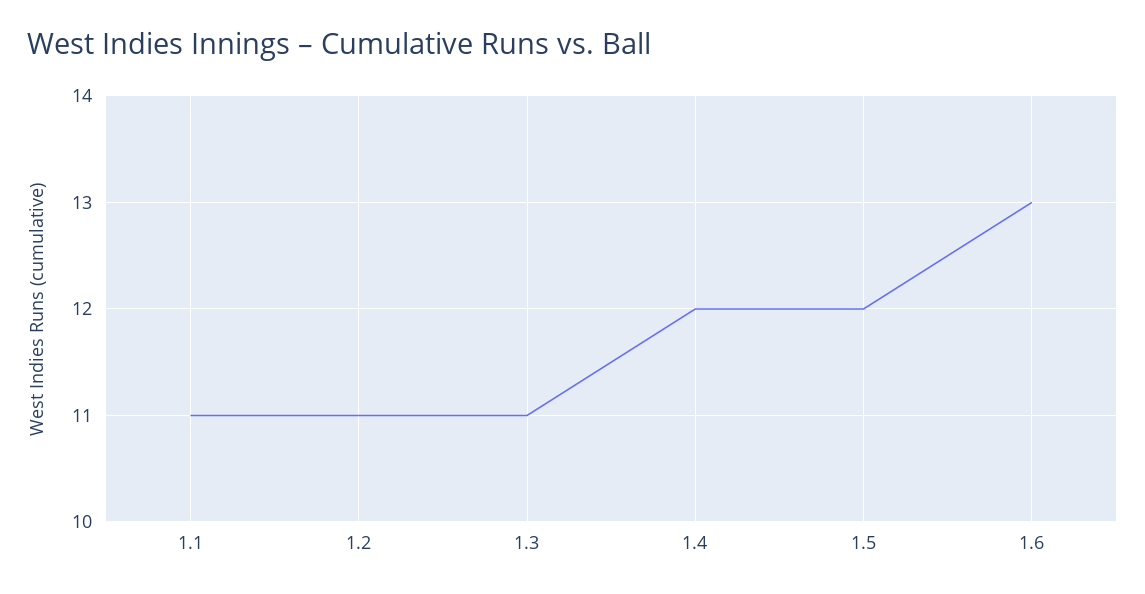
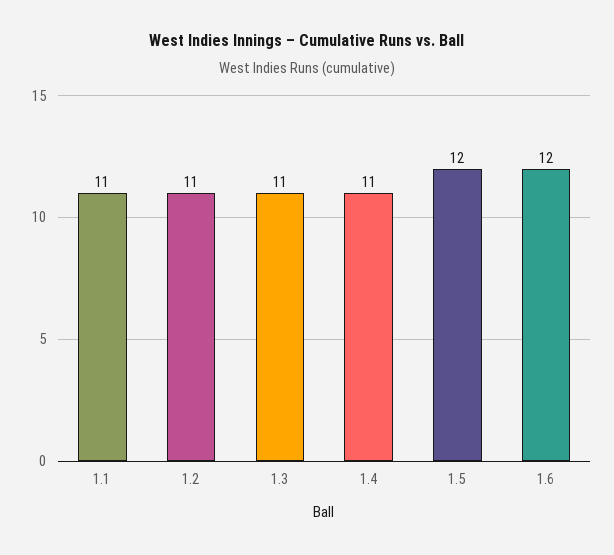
  {
    "1.1": 11,
    "1.2": 11,
    "1.3": 11,
-   "1.4": 12,
+   "1.4": 11,
    "1.5": 12,
-   "1.6": 13
+   "1.6": 12
  }

